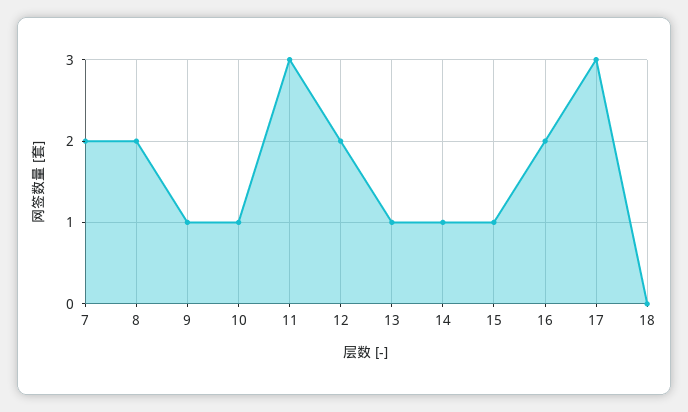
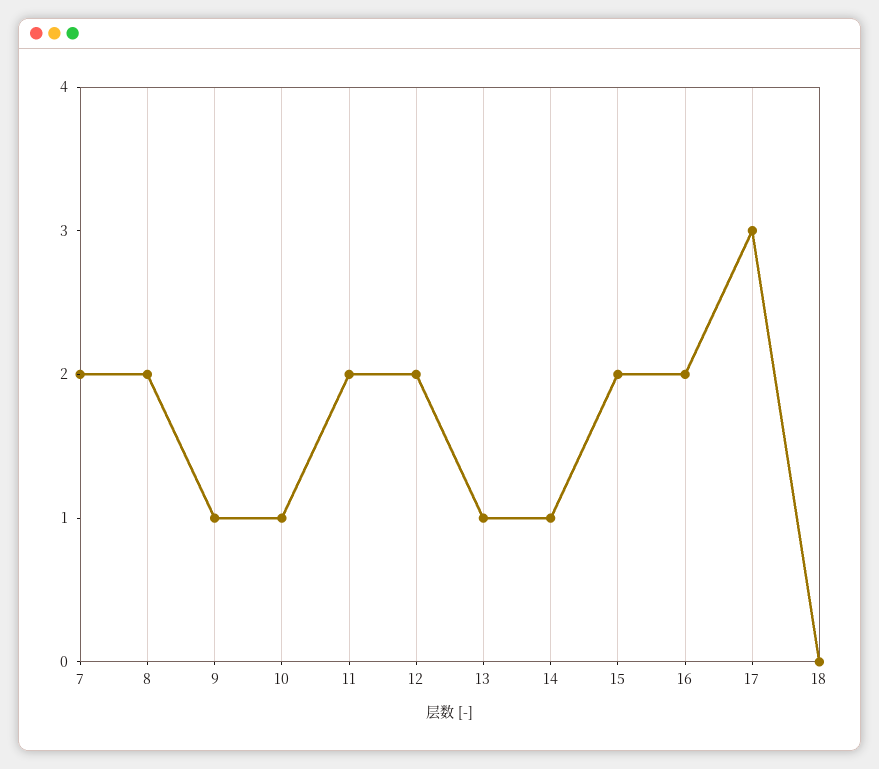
  {
    "7": 2,
    "8": 2,
    "9": 1,
    "10": 1,
-   "11": 3,
+   "11": 2,
    "12": 2,
    "13": 1,
    "14": 1,
-   "15": 1,
+   "15": 2,
    "16": 2,
    "17": 3,
    "18": 0
  }

